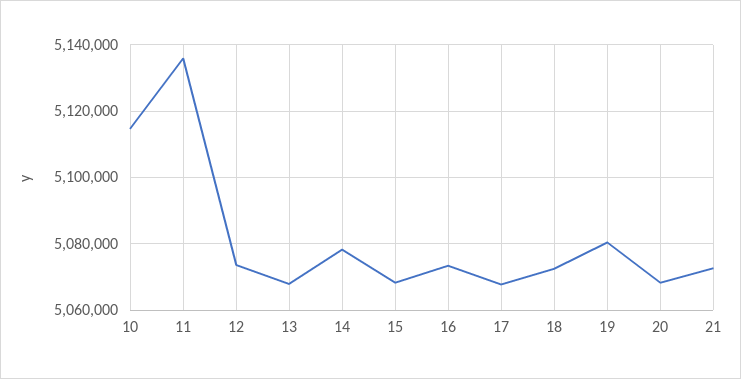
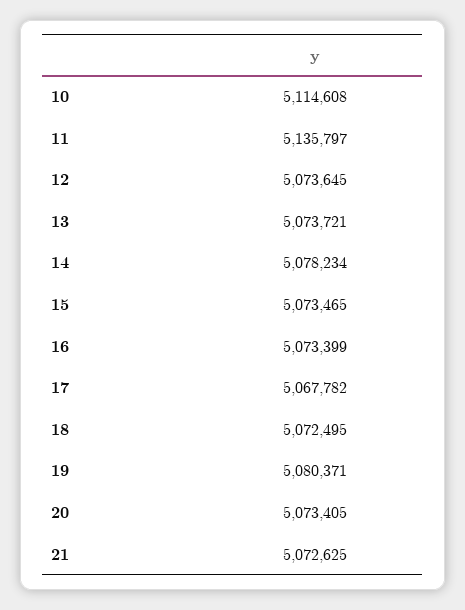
  {
    "10": 5114608,
    "11": 5135797,
    "12": 5073645,
-   "13": 5068000,
+   "13": 5073721,
    "14": 5078234,
-   "15": 5068000,
+   "15": 5073465,
    "16": 5073399,
    "17": 5067782,
    "18": 5072495,
    "19": 5080371,
-   "20": 5068000,
+   "20": 5073405,
    "21": 5072625
  }

